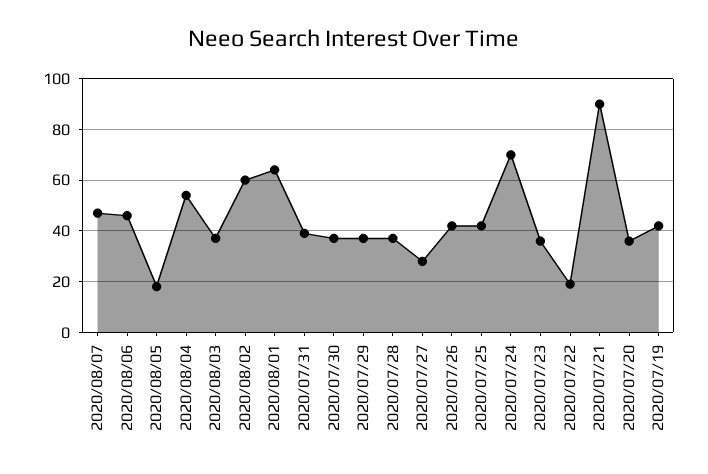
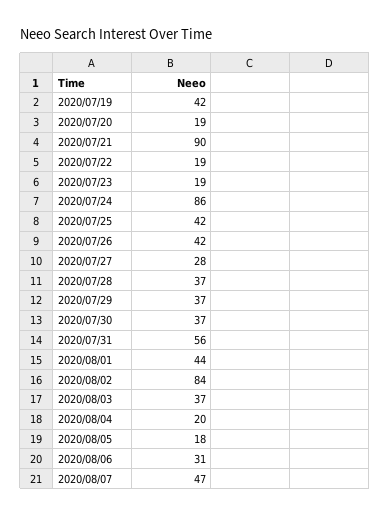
  {
    "2020/08/07": 47,
-   "2020/08/06": 45,
+   "2020/08/06": 31,
    "2020/08/05": 18,
-   "2020/08/04": 55,
+   "2020/08/04": 20,
    "2020/08/03": 37,
-   "2020/08/02": 60,
+   "2020/08/02": 84,
-   "2020/08/01": 65,
+   "2020/08/01": 44,
-   "2020/07/31": 40,
+   "2020/07/31": 56,
    "2020/07/30": 37,
    "2020/07/29": 37,
    "2020/07/28": 37,
    "2020/07/27": 28,
    "2020/07/26": 42,
    "2020/07/25": 42,
-   "2020/07/24": 70,
+   "2020/07/24": 86,
-   "2020/07/23": 35,
+   "2020/07/23": 19,
    "2020/07/22": 19,
    "2020/07/21": 90,
-   "2020/07/20": 35,
+   "2020/07/20": 19,
    "2020/07/19": 42
  }

